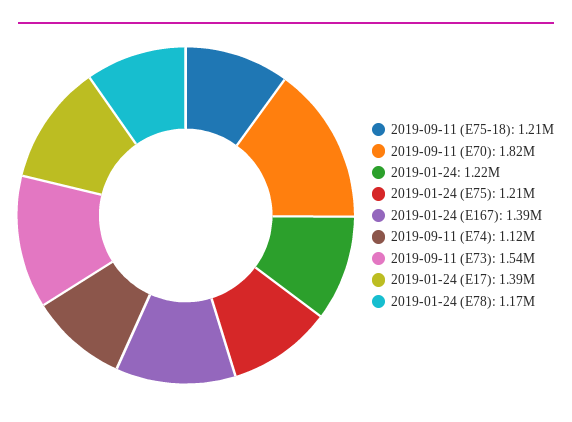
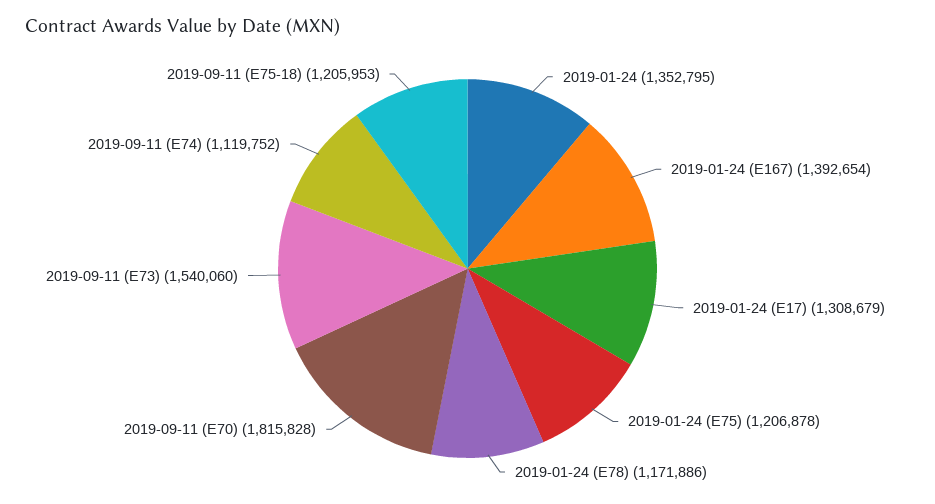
  {
    "2019-09-11 (E75-18)": 1205953,
    "2019-09-11 (E70)": 1815828,
-   "2019-01-24": 1220000,
+   "2019-01-24": 1352795,
    "2019-01-24 (E75)": 1206878,
    "2019-01-24 (E167)": 1392654,
    "2019-09-11 (E74)": 1119752,
    "2019-09-11 (E73)": 1540060,
-   "2019-01-24 (E17)": 1390000,
+   "2019-01-24 (E17)": 1308679,
    "2019-01-24 (E78)": 1171886
  }

